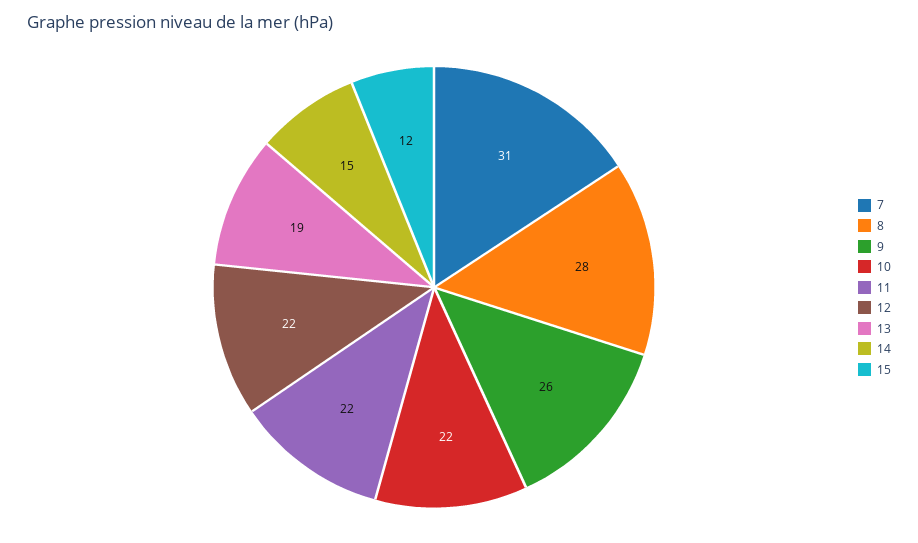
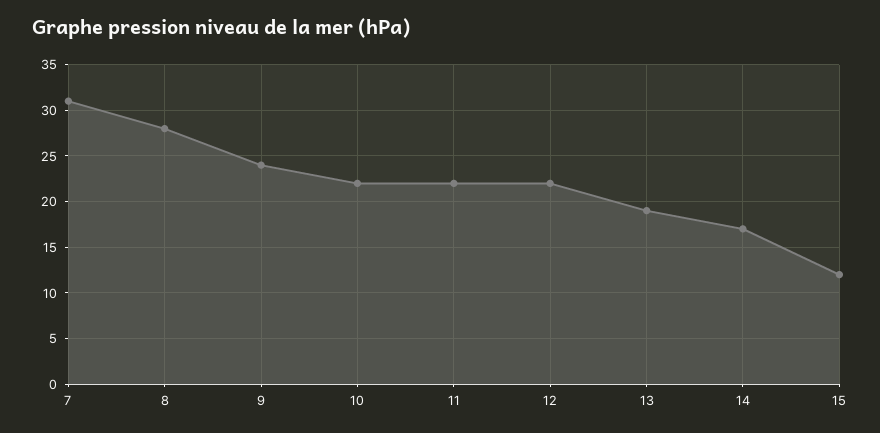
  {
    "7": 31,
    "8": 28,
-   "9": 26,
+   "9": 24,
    "10": 22,
    "11": 22,
    "12": 22,
    "13": 19,
-   "14": 15,
+   "14": 17,
    "15": 12
  }

